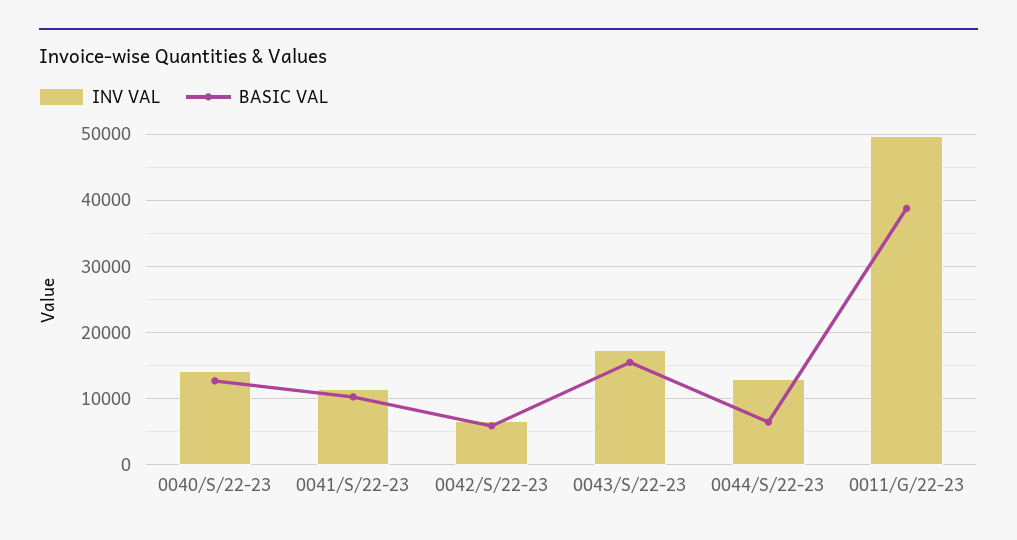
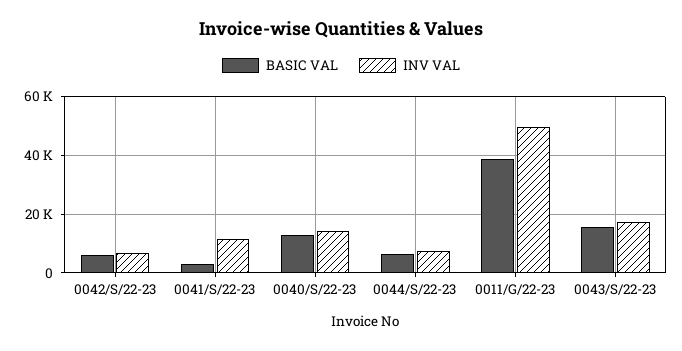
  {
    "INV VAL": {
      "0040/S/22-23": 14000,
      "0041/S/22-23": 12000,
      "0042/S/22-23": 7000,
      "0043/S/22-23": 17000,
-     "0044/S/22-23": 13000,
+     "0044/S/22-23": 7500,
      "0011/G/22-23": 50000
    },
    "BASIC VAL": {
      "0040/S/22-23": 13000,
-     "0041/S/22-23": 10000,
+     "0041/S/22-23": 2500,
      "0042/S/22-23": 6000,
      "0043/S/22-23": 16000,
      "0044/S/22-23": 6000,
      "0011/G/22-23": 39000
    }
  }

